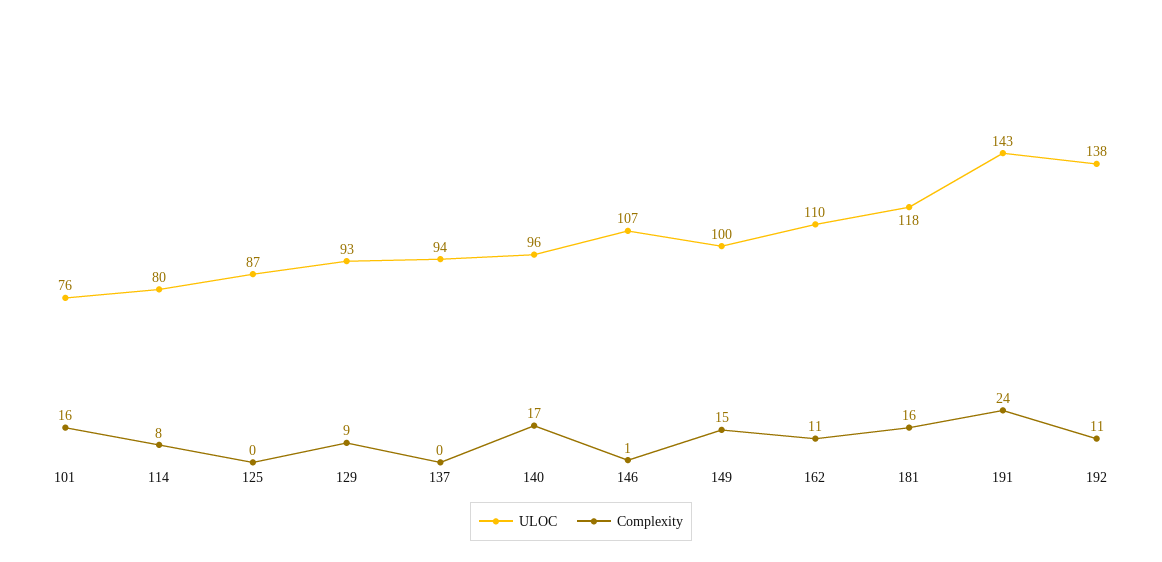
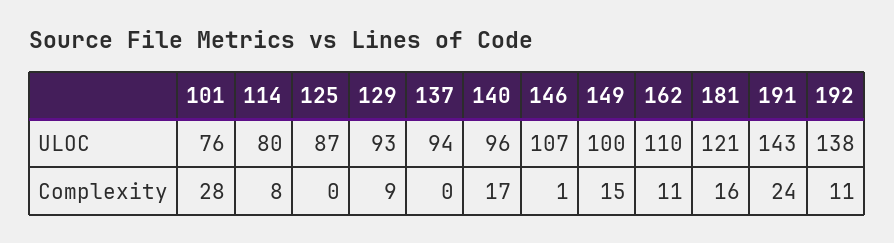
  {
    "ULOC": {
      "101": 76,
      "114": 80,
      "125": 87,
      "129": 93,
      "137": 94,
      "140": 96,
      "146": 107,
      "149": 100,
      "162": 110,
-     "181": 118,
+     "181": 121,
      "191": 143,
      "192": 138
    },
    "Complexity": {
-     "101": 16,
+     "101": 28,
      "114": 8,
      "125": 0,
      "129": 9,
      "137": 0,
      "140": 17,
      "146": 1,
      "149": 15,
      "162": 11,
      "181": 16,
      "191": 24,
      "192": 11
    }
  }

